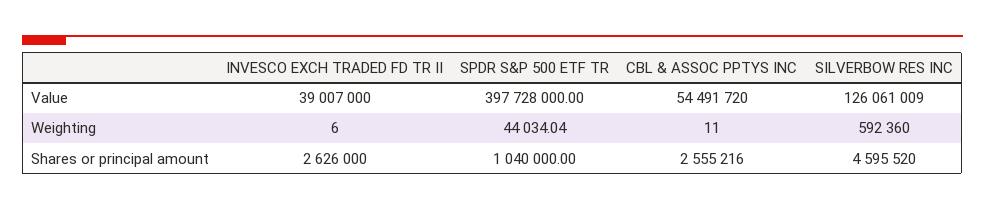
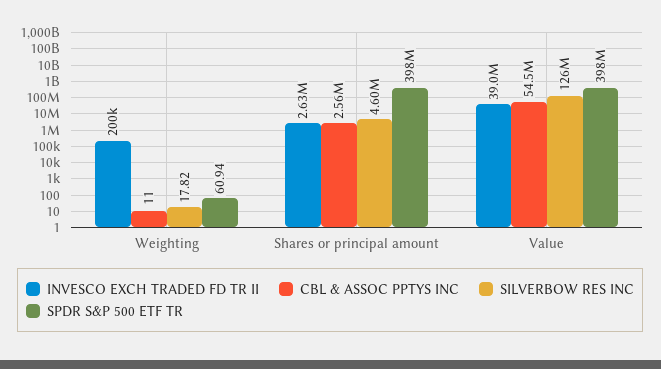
  {
    "INVESCO EXCH TRADED FD TR II": {
      "Value": 39007000,
-     "Weighting": 6,
+     "Weighting": 200000,
      "Shares or principal amount": 2626000
    },
    "SPDR S&P 500 ETF TR": {
      "Value": 397728000,
-     "Weighting": 44034.04,
+     "Weighting": 60.94,
-     "Shares or principal amount": 1040000
+     "Shares or principal amount": 398000000
    },
    "CBL & ASSOC PPTYS INC": {
      "Value": 54491720,
      "Weighting": 11,
      "Shares or principal amount": 2555216
    },
    "SILVERBOW RES INC": {
      "Value": 126061009,
-     "Weighting": 592360,
+     "Weighting": 17.82,
      "Shares or principal amount": 4595520
    }
  }

